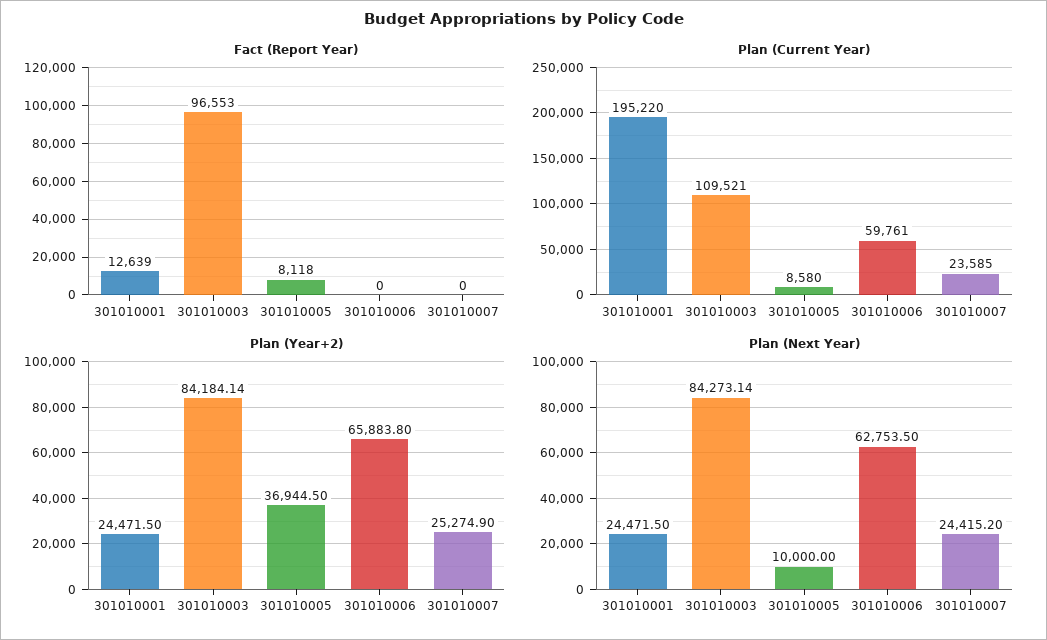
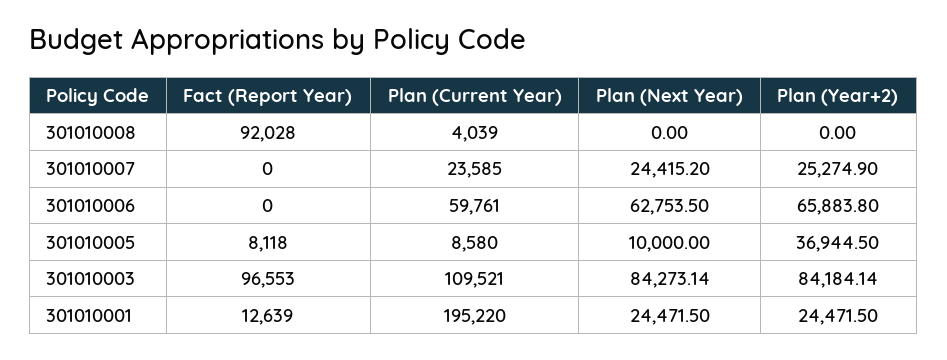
  {
    "Fact (Report Year)": {
      "301010001": 12639,
      "301010003": 96553,
      "301010005": 8118,
      "301010006": 0,
-     "301010007": 0
+     "301010007": 0,
+     "301010008": 92028
    },
    "Plan (Current Year)": {
      "301010001": 195220,
      "301010003": 109521,
      "301010005": 8580,
      "301010006": 59761,
-     "301010007": 23585
+     "301010007": 23585,
+     "301010008": 4039
    },
    "Plan (Year+2)": {
      "301010001": 24471.5,
      "301010003": 84184.14,
      "301010005": 36944.5,
      "301010006": 65883.8,
-     "301010007": 25274.9
+     "301010007": 25274.9,
+     "301010008": 0
    },
    "Plan (Next Year)": {
      "301010001": 24471.5,
      "301010003": 84273.14,
      "301010005": 10000,
      "301010006": 62753.5,
-     "301010007": 24415.2
+     "301010007": 24415.2,
+     "301010008": 0
    }
  }

